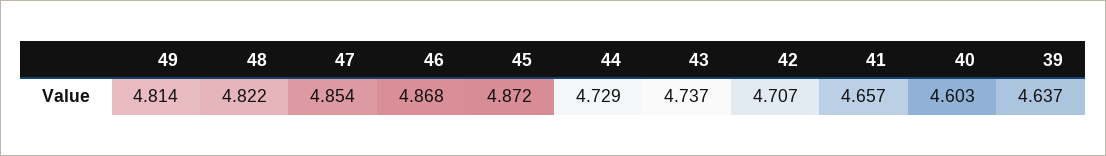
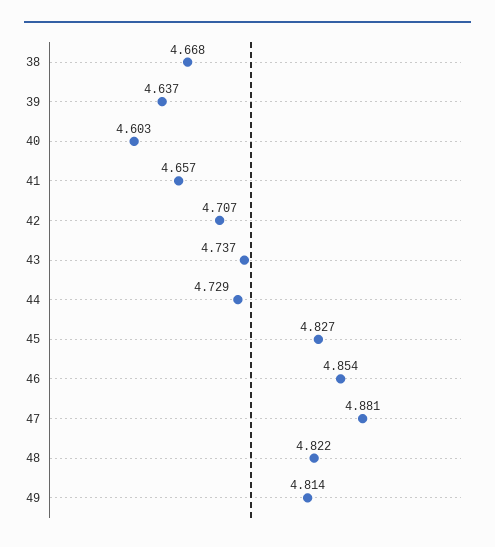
  {
    "49": 4.814,
    "48": 4.822,
-   "47": 4.854,
+   "47": 4.881,
-   "46": 4.868,
+   "46": 4.854,
-   "45": 4.872,
+   "45": 4.827,
    "44": 4.729,
    "43": 4.737,
    "42": 4.707,
    "41": 4.657,
    "40": 4.603,
-   "39": 4.637
+   "39": 4.637,
+   "38": 4.668
  }

